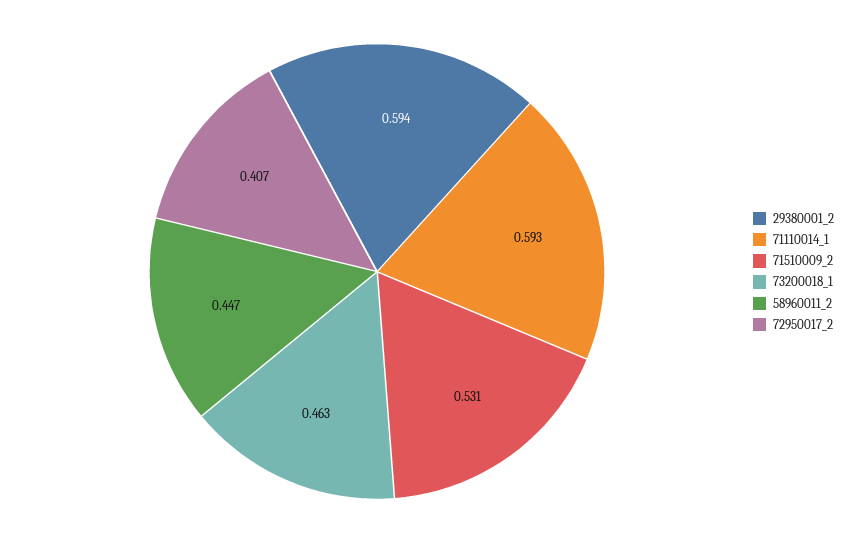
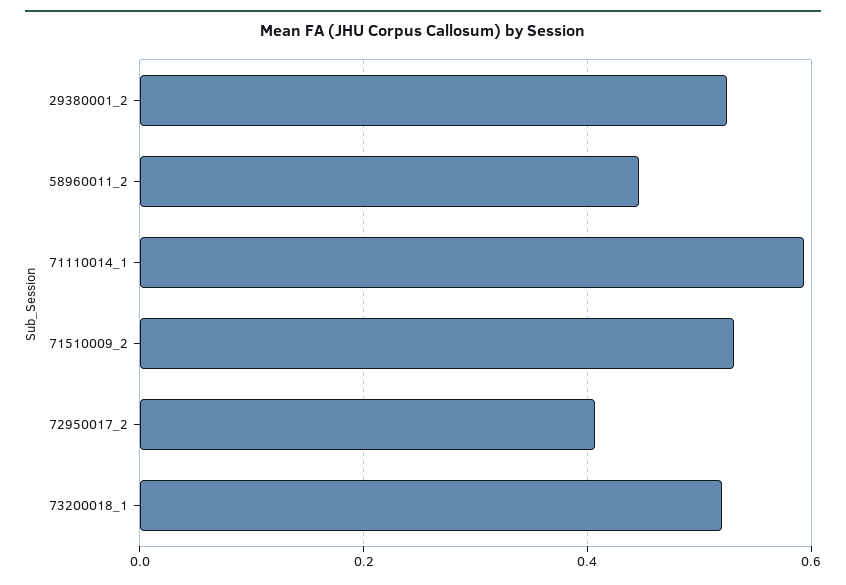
  {
-   "29380001_2": 0.594,
+   "29380001_2": 0.52,
    "71110014_1": 0.593,
    "71510009_2": 0.531,
-   "73200018_1": 0.463,
+   "73200018_1": 0.52,
    "58960011_2": 0.447,
    "72950017_2": 0.407
  }

